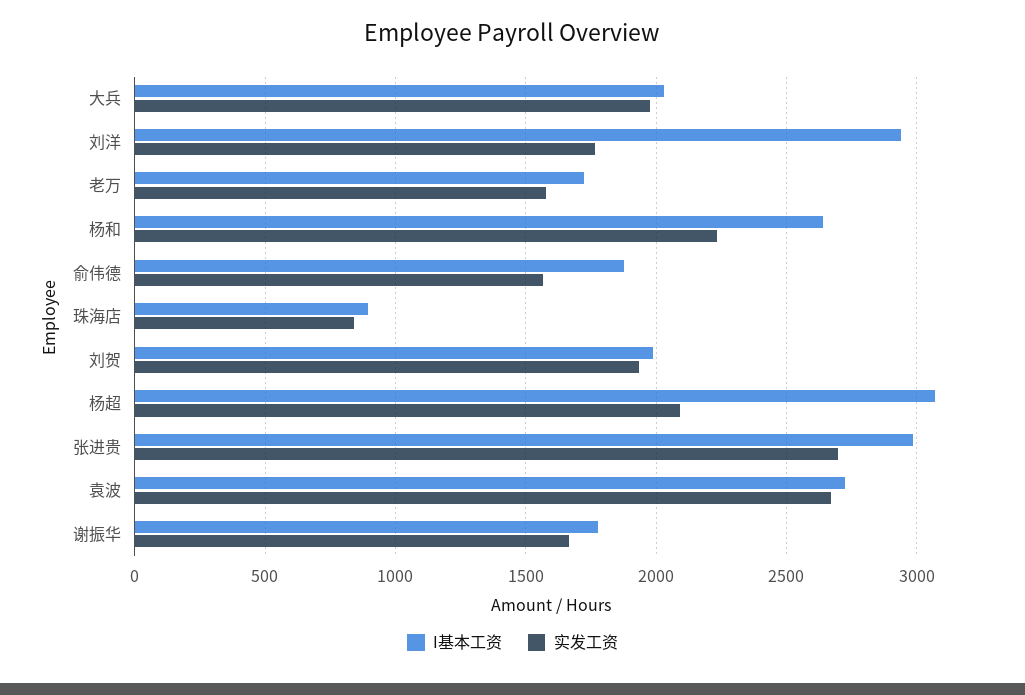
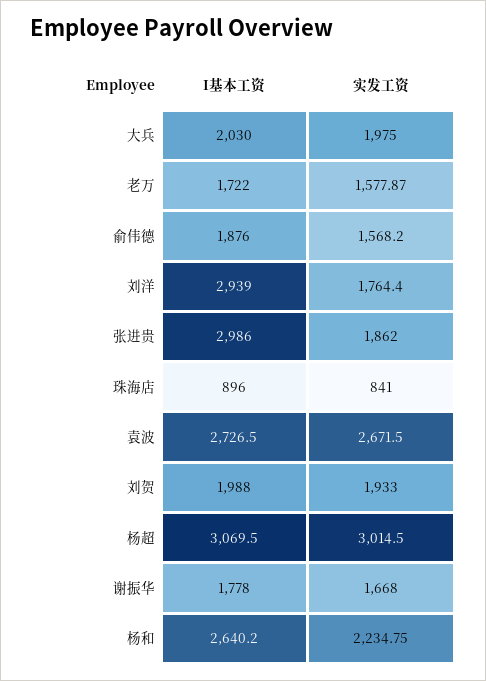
  {
    "I基本工资": {
      "大兵": 2030,
      "刘洋": 2939,
      "老万": 1722,
      "杨和": 2640.2,
      "俞伟德": 1876,
      "珠海店": 896,
      "刘贺": 1988,
      "杨超": 3069.5,
      "张进贵": 2986,
      "袁波": 2726.5,
      "谢振华": 1778
    },
    "实发工资": {
      "大兵": 1975,
      "刘洋": 1764.4,
      "老万": 1577.87,
      "杨和": 2234.75,
      "俞伟德": 1568.2,
      "珠海店": 841,
      "刘贺": 1933,
-     "杨超": 2100,
+     "杨超": 3014.5,
-     "张进贵": 2700,
+     "张进贵": 1862,
      "袁波": 2671.5,
      "谢振华": 1668
    }
  }

